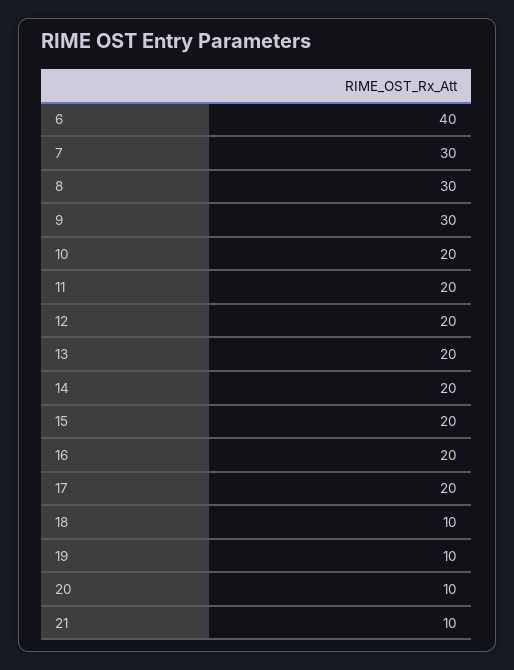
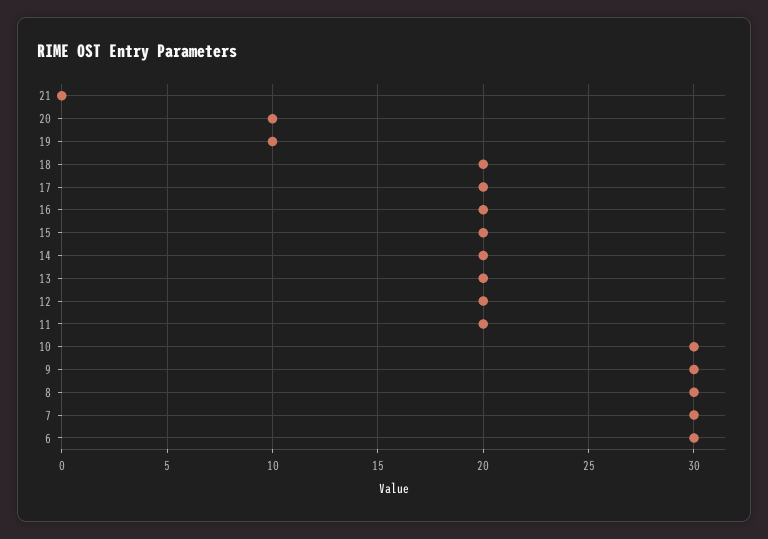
  {
-   "6": 40,
+   "6": 30,
    "7": 30,
    "8": 30,
    "9": 30,
-   "10": 20,
+   "10": 30,
    "11": 20,
    "12": 20,
    "13": 20,
    "14": 20,
    "15": 20,
    "16": 20,
    "17": 20,
-   "18": 10,
+   "18": 20,
    "19": 10,
    "20": 10,
-   "21": 10
+   "21": 0
  }

